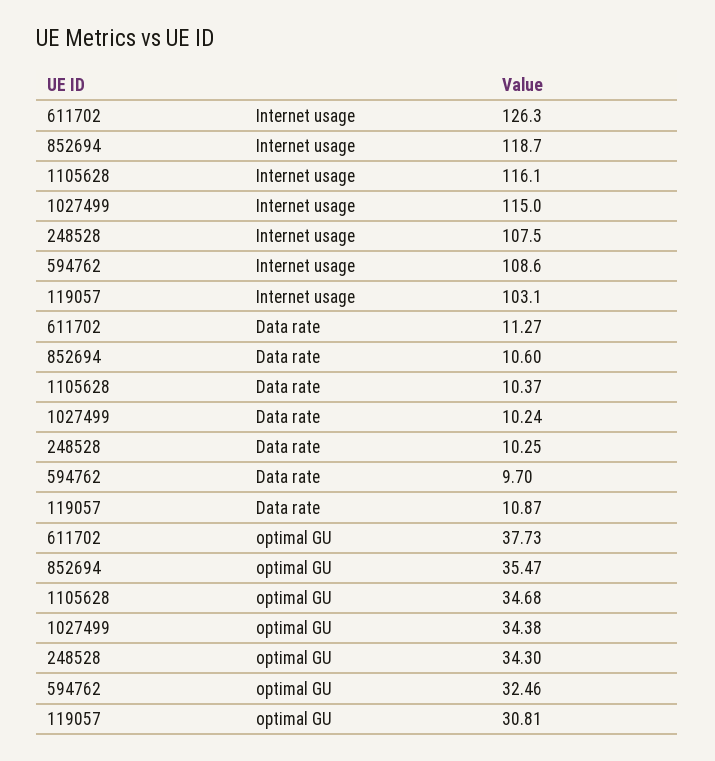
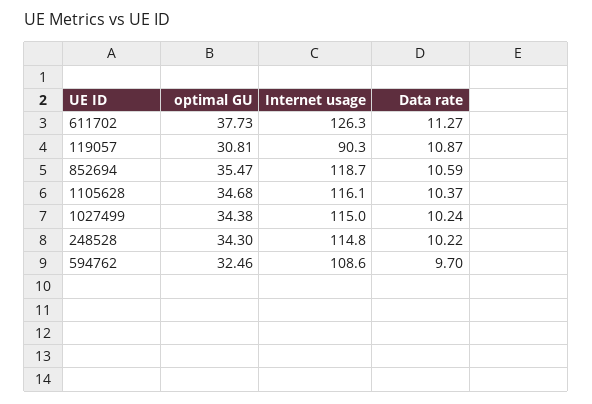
  {
    "611702": {
      "Internet usage": 126.3,
      "Data rate": 11.27,
      "optimal GU": 37.73
    },
    "852694": {
      "Internet usage": 118.7,
-     "Data rate": 10.6,
+     "Data rate": 10.59,
      "optimal GU": 35.47
    },
    "1105628": {
      "Internet usage": 116.1,
      "Data rate": 10.37,
      "optimal GU": 34.68
    },
    "1027499": {
      "Internet usage": 115,
      "Data rate": 10.24,
      "optimal GU": 34.38
    },
    "248528": {
-     "Internet usage": 107.5,
+     "Internet usage": 114.8,
-     "Data rate": 10.25,
+     "Data rate": 10.22,
      "optimal GU": 34.3
    },
    "594762": {
      "Internet usage": 108.6,
      "Data rate": 9.7,
      "optimal GU": 32.46
    },
    "119057": {
-     "Internet usage": 103.1,
+     "Internet usage": 90.3,
      "Data rate": 10.87,
      "optimal GU": 30.81
    }
  }

